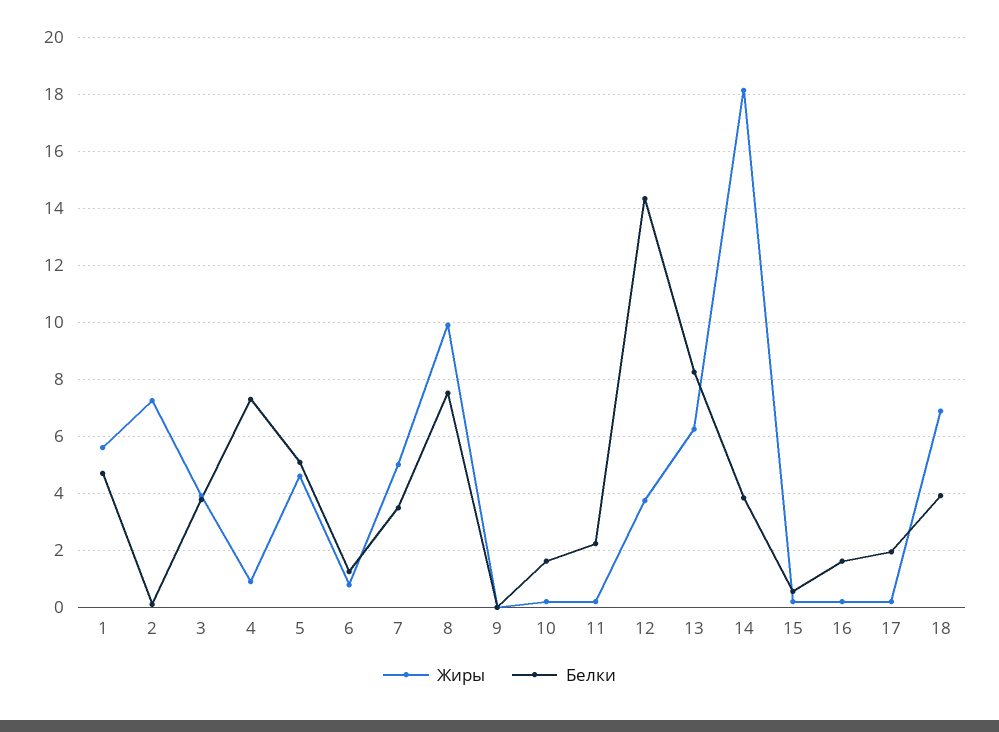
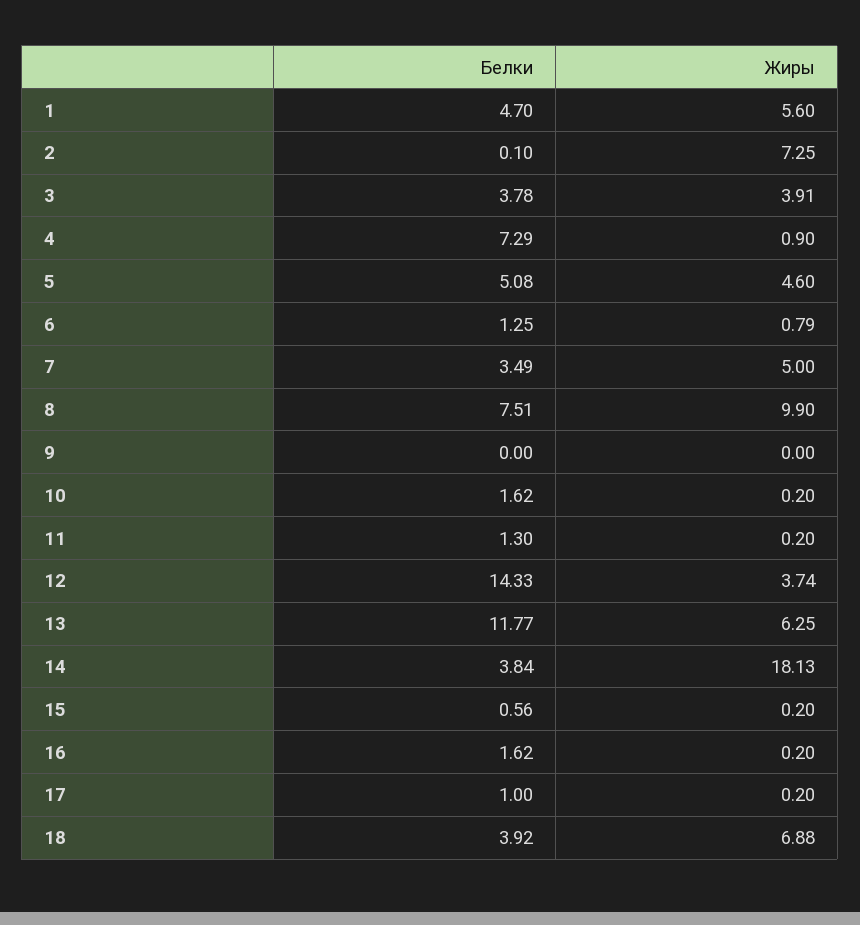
  {
    "Жиры": {
      "1": 5.6,
      "2": 7.25,
      "3": 3.91,
      "4": 0.9,
      "5": 4.6,
      "6": 0.79,
      "7": 5,
      "8": 9.9,
      "9": 0,
      "10": 0.2,
      "11": 0.2,
      "12": 3.74,
      "13": 6.25,
      "14": 18.13,
      "15": 0.2,
      "16": 0.2,
      "17": 0.2,
      "18": 6.88
    },
    "Белки": {
      "1": 4.7,
      "2": 0.1,
      "3": 3.78,
      "4": 7.29,
      "5": 5.08,
      "6": 1.25,
      "7": 3.49,
      "8": 7.51,
      "9": 0,
      "10": 1.62,
-     "11": 2.25,
+     "11": 1.3,
      "12": 14.33,
-     "13": 8.25,
+     "13": 11.77,
      "14": 3.84,
      "15": 0.56,
      "16": 1.62,
-     "17": 2,
+     "17": 1,
      "18": 3.92
    }
  }

